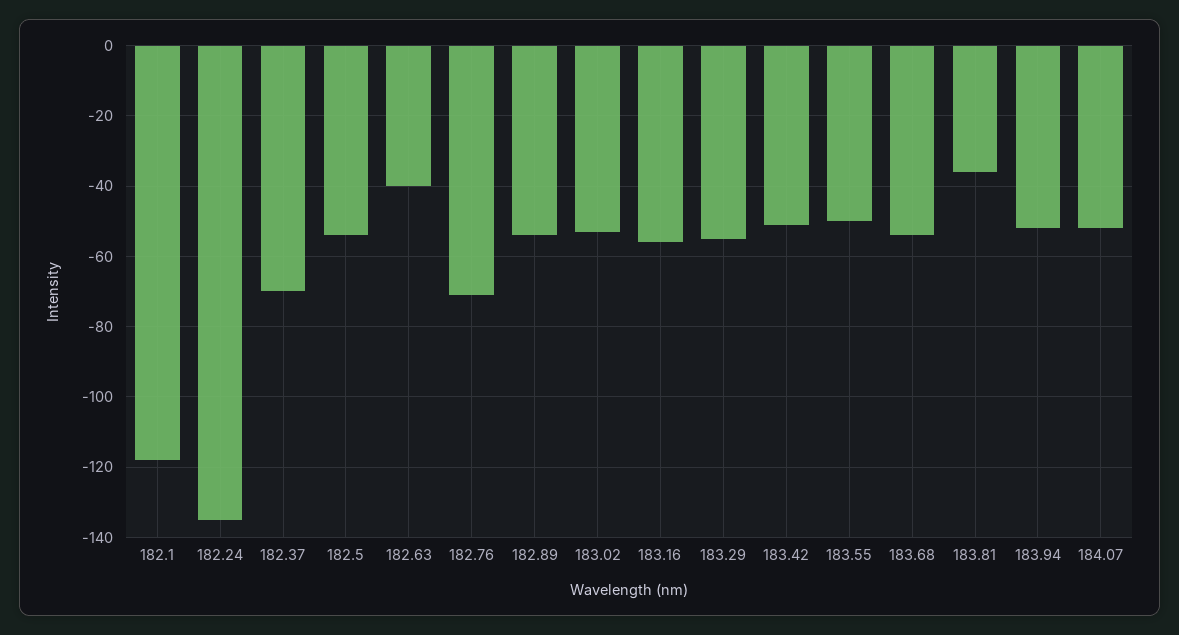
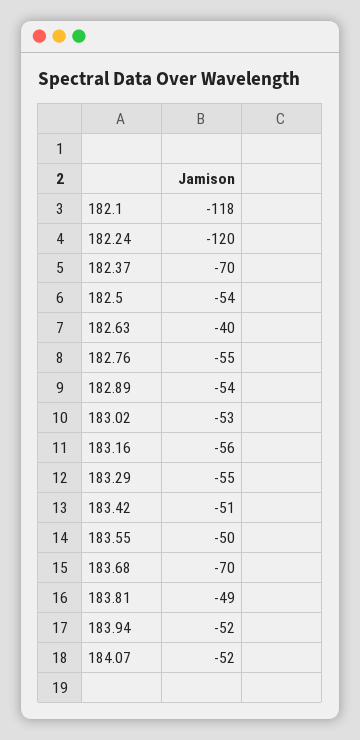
  {
    "182.1": -118,
-   "182.24": -135,
+   "182.24": -120,
    "182.37": -70,
    "182.5": -54,
    "182.63": -40,
-   "182.76": -70,
+   "182.76": -55,
    "182.89": -54,
    "183.02": -53,
    "183.16": -56,
    "183.29": -55,
    "183.42": -51,
    "183.55": -50,
-   "183.68": -55,
+   "183.68": -70,
-   "183.81": -35,
+   "183.81": -49,
    "183.94": -52,
    "184.07": -52
  }

